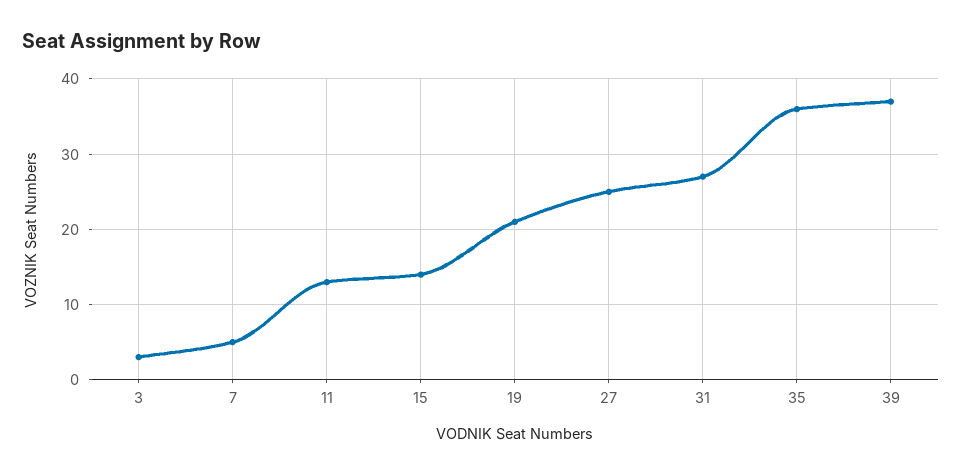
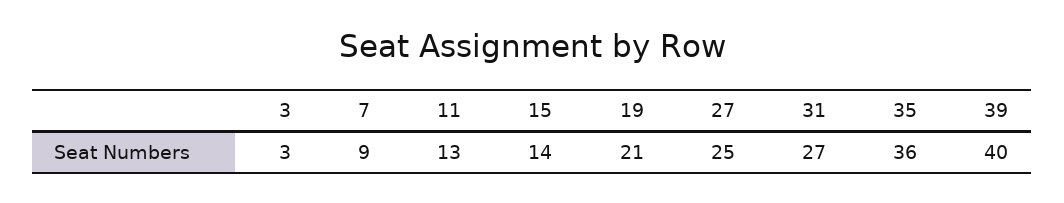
  {
    "3": 3,
-   "7": 5,
+   "7": 9,
    "11": 13,
    "15": 14,
    "19": 21,
    "27": 25,
    "31": 27,
    "35": 36,
-   "39": 37
+   "39": 40
  }

